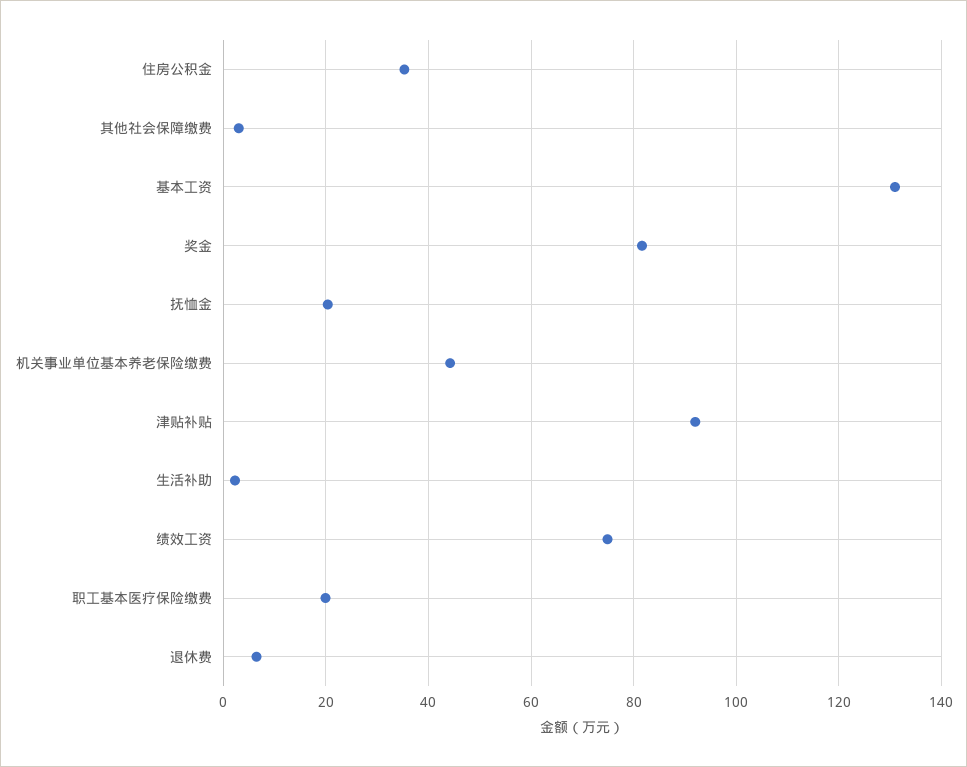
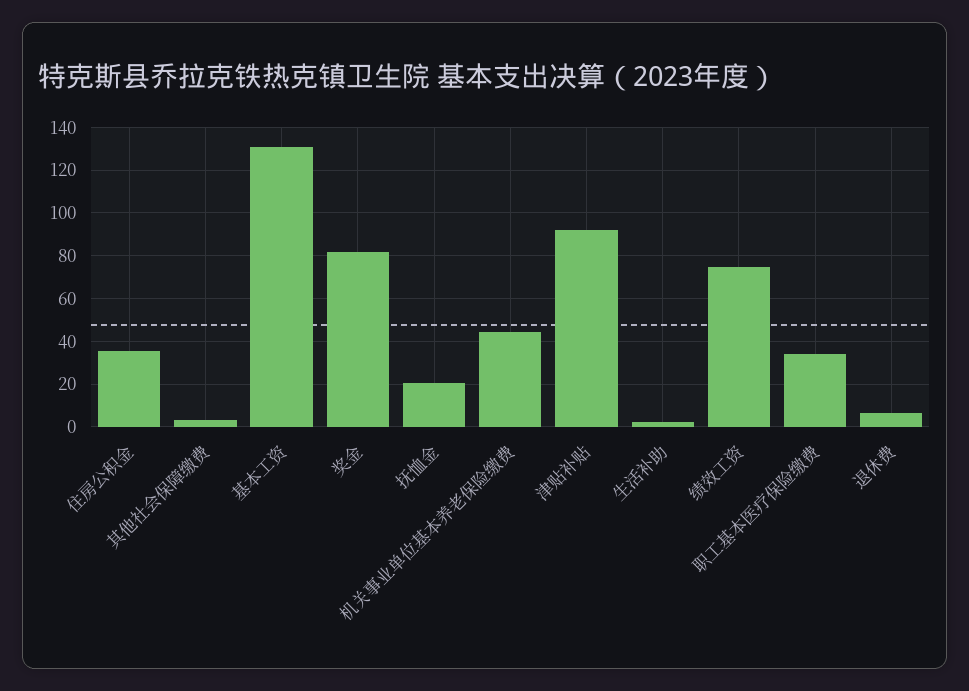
  {
    "住房公积金": 36,
    "其他社会保障缴费": 4,
    "基本工资": 130,
    "奖金": 82,
    "抚恤金": 20,
    "机关事业单位基本养老保险缴费": 44,
    "津贴补贴": 92,
    "生活补助": 2,
    "绩效工资": 74,
-   "职工基本医疗保险缴费": 20,
+   "职工基本医疗保险缴费": 35,
    "退休费": 6
  }

